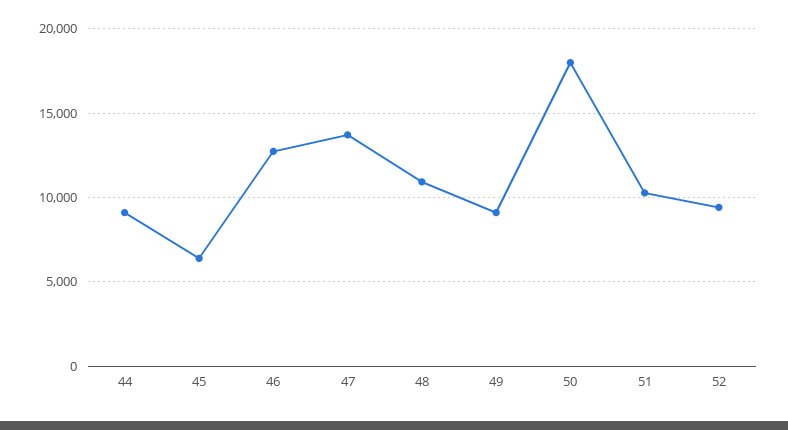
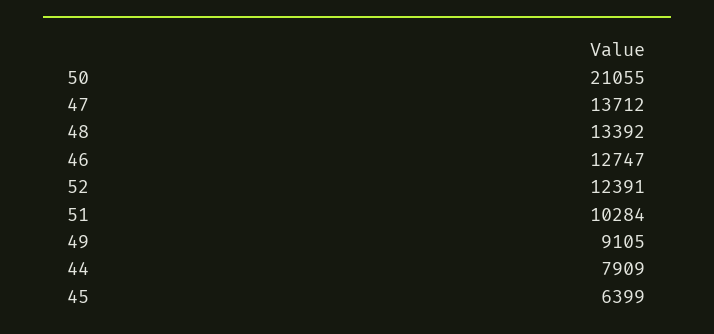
  {
-   "44": 9000,
+   "44": 7909,
    "45": 6399,
    "46": 12747,
    "47": 13712,
-   "48": 11000,
+   "48": 13392,
    "49": 9105,
-   "50": 18000,
+   "50": 21055,
    "51": 10284,
-   "52": 9500
+   "52": 12391
  }

